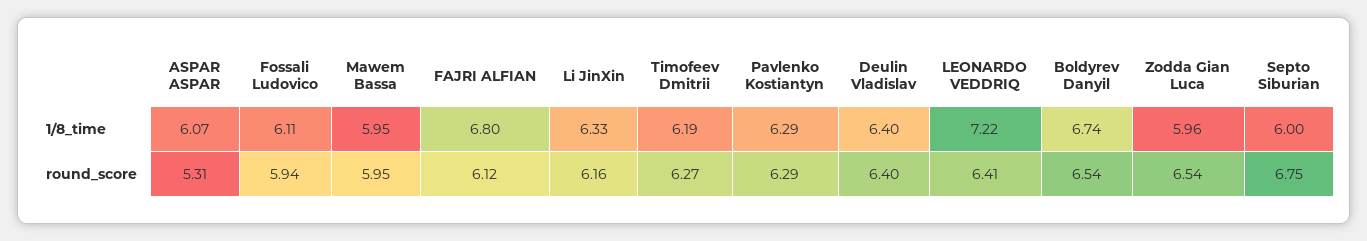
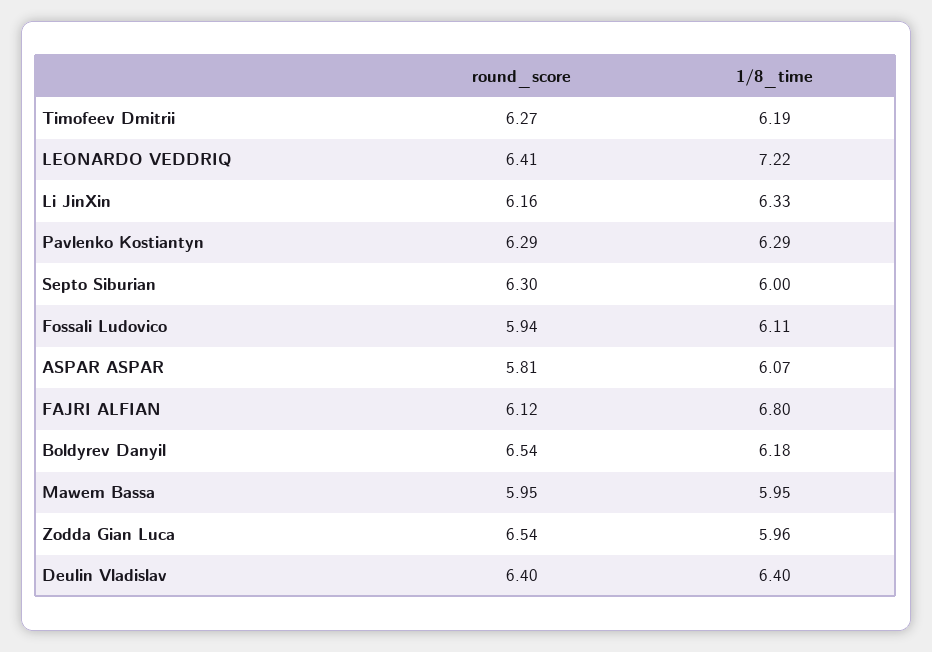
  {
    "ASPAR ASPAR": {
      "1/8_time": 6.07,
-     "round_score": 5.31
+     "round_score": 5.81
    },
    "Fossali Ludovico": {
      "1/8_time": 6.11,
      "round_score": 5.94
    },
    "Mawem Bassa": {
      "1/8_time": 5.95,
      "round_score": 5.95
    },
    "FAJRI ALFIAN": {
      "1/8_time": 6.8,
      "round_score": 6.12
    },
    "Li JinXin": {
      "1/8_time": 6.33,
      "round_score": 6.16
    },
    "Timofeev Dmitrii": {
      "1/8_time": 6.19,
      "round_score": 6.27
    },
    "Pavlenko Kostiantyn": {
      "1/8_time": 6.29,
      "round_score": 6.29
    },
    "Deulin Vladislav": {
      "1/8_time": 6.4,
      "round_score": 6.4
    },
    "LEONARDO VEDDRIQ": {
      "1/8_time": 7.22,
      "round_score": 6.41
    },
    "Boldyrev Danyil": {
-     "1/8_time": 6.74,
+     "1/8_time": 6.18,
      "round_score": 6.54
    },
    "Zodda Gian Luca": {
      "1/8_time": 5.96,
      "round_score": 6.54
    },
    "Septo Siburian": {
      "1/8_time": 6,
-     "round_score": 6.75
+     "round_score": 6.3
    }
  }

